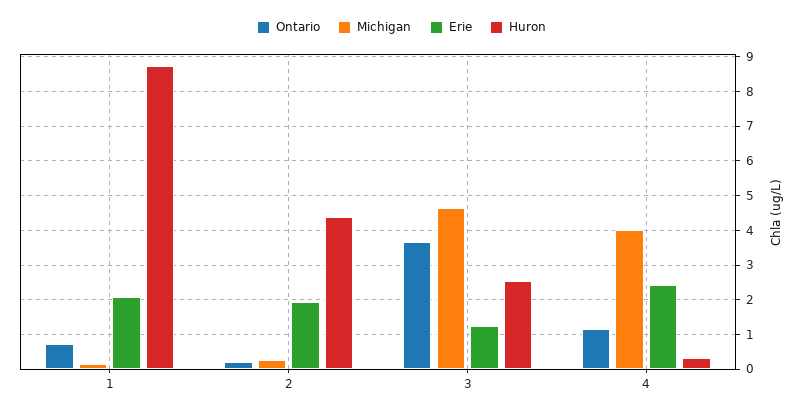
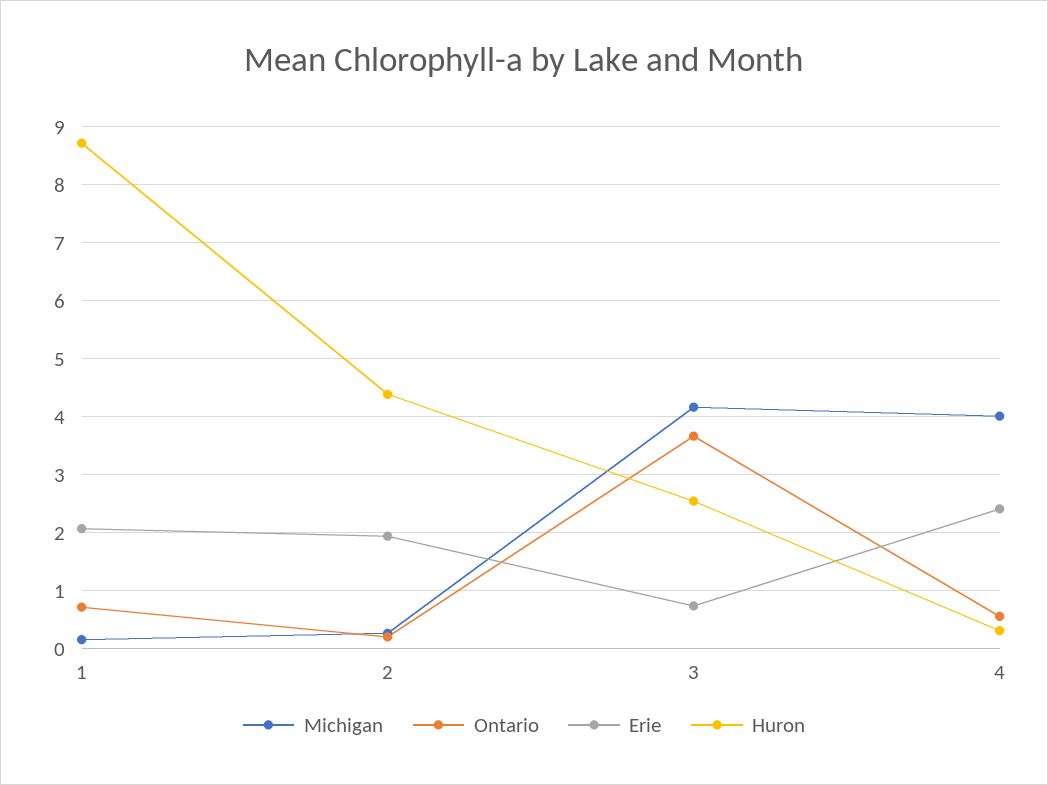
  {
    "Ontario": {
      "1": 0.8,
      "2": 0.2,
      "3": 3.6,
-     "4": 1.2
+     "4": 0.6
    },
    "Michigan": {
      "1": 0.2,
      "2": 0.2,
-     "3": 4.6,
+     "3": 4.2,
      "4": 4
    },
    "Erie": {
      "1": 2,
      "2": 2,
-     "3": 1.2,
+     "3": 0.8,
      "4": 2.4
    },
    "Huron": {
      "1": 8.8,
      "2": 4.4,
      "3": 2.6,
      "4": 0.4
    }
  }

